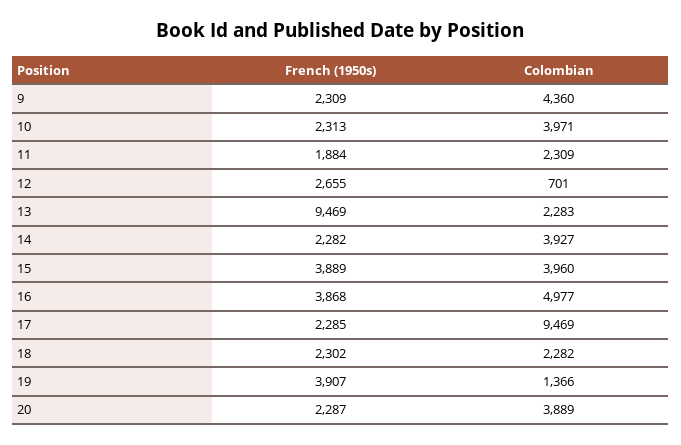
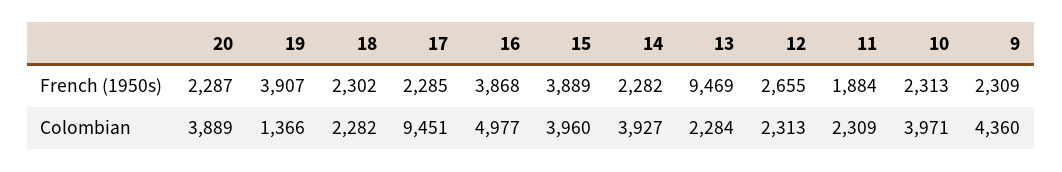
  {
    "French (1950s)": {
      "9": 2309,
      "10": 2313,
      "11": 1884,
      "12": 2655,
      "13": 9469,
      "14": 2282,
      "15": 3889,
      "16": 3868,
      "17": 2285,
      "18": 2302,
      "19": 3907,
      "20": 2287
    },
    "Colombian": {
      "9": 4360,
      "10": 3971,
      "11": 2309,
-     "12": 701,
+     "12": 2313,
-     "13": 2283,
+     "13": 2284,
      "14": 3927,
      "15": 3960,
      "16": 4977,
-     "17": 9469,
+     "17": 9451,
      "18": 2282,
      "19": 1366,
      "20": 3889
    }
  }

